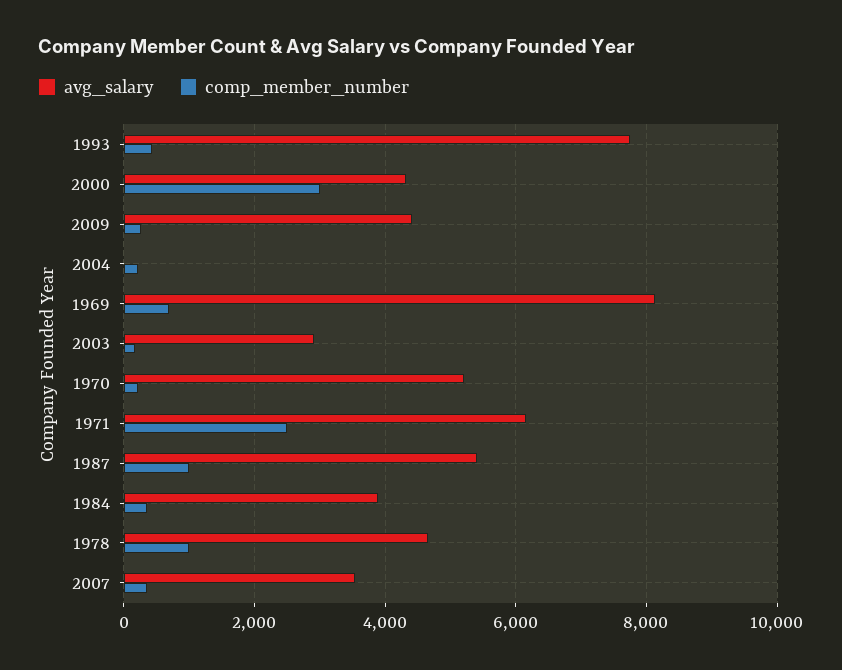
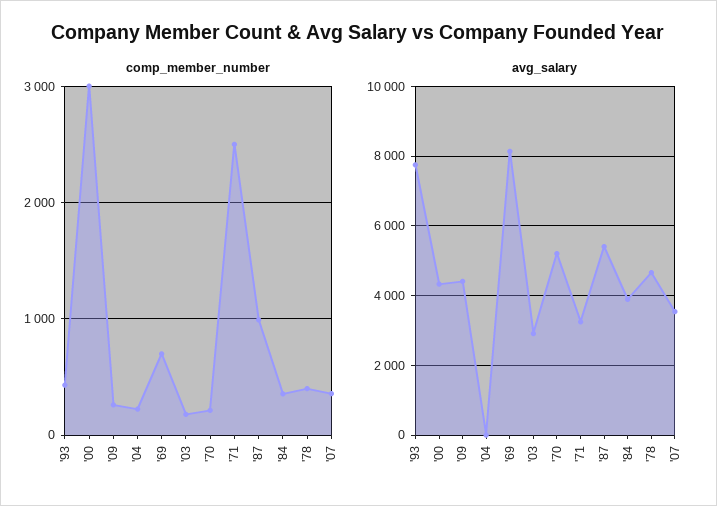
  {
    "avg_salary": {
      "1993": 7800,
      "2000": 4400,
      "2009": 4400,
      "2004": 0,
      "1969": 8200,
      "2003": 3000,
      "1970": 5200,
-     "1971": 6200,
+     "1971": 3200,
      "1987": 5400,
      "1984": 3800,
      "1978": 4600,
      "2007": 3600
    },
    "comp_member_number": {
      "1993": 400,
      "2000": 3000,
      "2009": 300,
      "2004": 200,
      "1969": 700,
      "2003": 200,
      "1970": 200,
      "1971": 2500,
      "1987": 1000,
      "1984": 400,
-     "1978": 1000,
+     "1978": 400,
      "2007": 400
    }
  }

